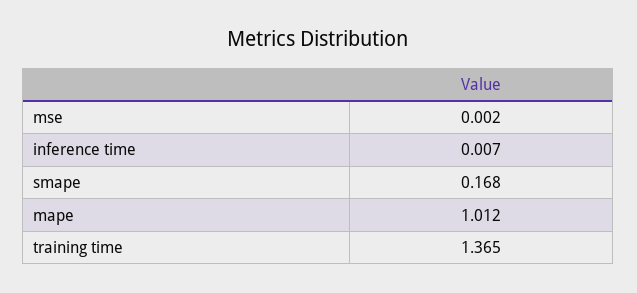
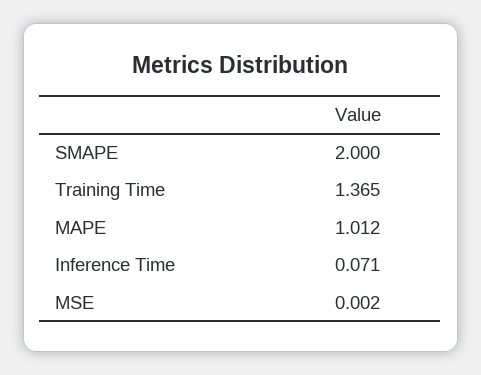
  {
    "mse": 0.002,
-   "inference time": 0.007,
+   "inference time": 0.071,
-   "smape": 0.168,
+   "smape": 2,
    "mape": 1.012,
    "training time": 1.365
  }

